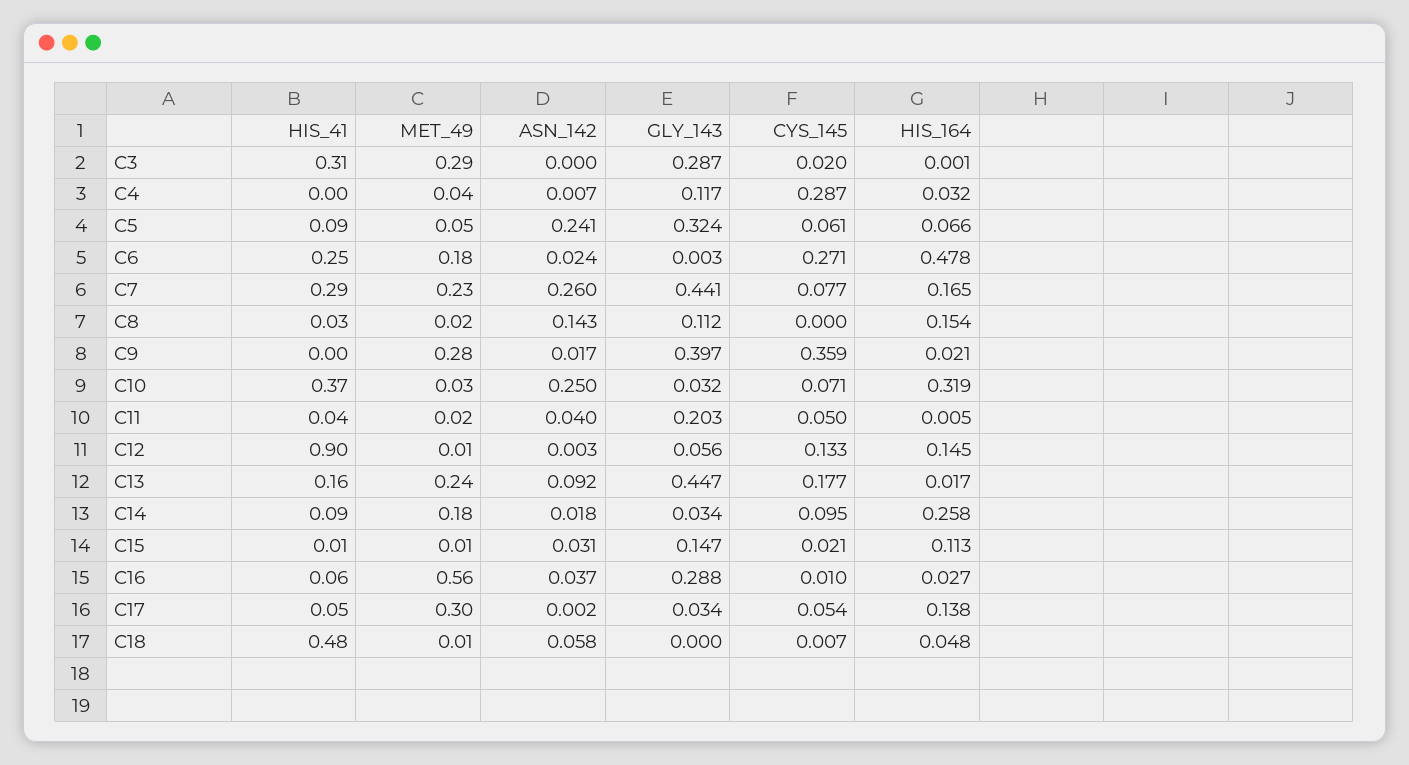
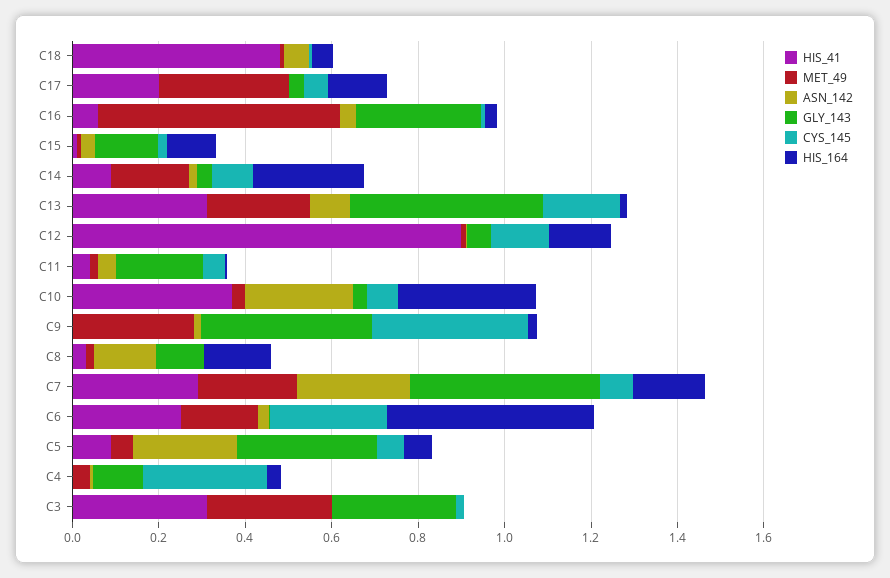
  {
    "HIS_41": {
      "C3": 0.31,
      "C4": 0,
      "C5": 0.09,
      "C6": 0.25,
      "C7": 0.29,
      "C8": 0.03,
      "C9": 0,
      "C10": 0.37,
      "C11": 0.04,
      "C12": 0.9,
-     "C13": 0.16,
+     "C13": 0.3,
      "C14": 0.09,
      "C15": 0.01,
      "C16": 0.06,
-     "C17": 0.05,
+     "C17": 0.2,
      "C18": 0.48
    },
    "MET_49": {
      "C3": 0.29,
      "C4": 0.04,
      "C5": 0.05,
      "C6": 0.18,
      "C7": 0.23,
      "C8": 0.02,
      "C9": 0.28,
      "C10": 0.03,
      "C11": 0.02,
      "C12": 0.01,
      "C13": 0.24,
      "C14": 0.18,
      "C15": 0.01,
      "C16": 0.56,
      "C17": 0.3,
      "C18": 0.01
    },
    "ASN_142": {
      "C3": 0,
      "C4": 0.007,
      "C5": 0.241,
      "C6": 0.024,
      "C7": 0.26,
      "C8": 0.143,
      "C9": 0.017,
      "C10": 0.25,
      "C11": 0.04,
      "C12": 0.003,
      "C13": 0.092,
      "C14": 0.018,
      "C15": 0.031,
      "C16": 0.037,
      "C17": 0.002,
      "C18": 0.058
    },
    "GLY_143": {
      "C3": 0.287,
      "C4": 0.117,
      "C5": 0.324,
      "C6": 0.003,
      "C7": 0.441,
      "C8": 0.112,
      "C9": 0.397,
      "C10": 0.032,
      "C11": 0.203,
      "C12": 0.056,
      "C13": 0.447,
      "C14": 0.034,
      "C15": 0.147,
      "C16": 0.288,
      "C17": 0.034,
      "C18": 0
    },
    "CYS_145": {
      "C3": 0.02,
      "C4": 0.287,
      "C5": 0.061,
      "C6": 0.271,
      "C7": 0.077,
      "C8": 0,
      "C9": 0.359,
      "C10": 0.071,
      "C11": 0.05,
      "C12": 0.133,
      "C13": 0.177,
      "C14": 0.095,
      "C15": 0.021,
      "C16": 0.01,
      "C17": 0.054,
      "C18": 0.007
    },
    "HIS_164": {
      "C3": 0.001,
      "C4": 0.032,
      "C5": 0.066,
      "C6": 0.478,
      "C7": 0.165,
      "C8": 0.154,
      "C9": 0.021,
      "C10": 0.319,
      "C11": 0.005,
      "C12": 0.145,
      "C13": 0.017,
      "C14": 0.258,
      "C15": 0.113,
      "C16": 0.027,
      "C17": 0.138,
      "C18": 0.048
    }
  }

